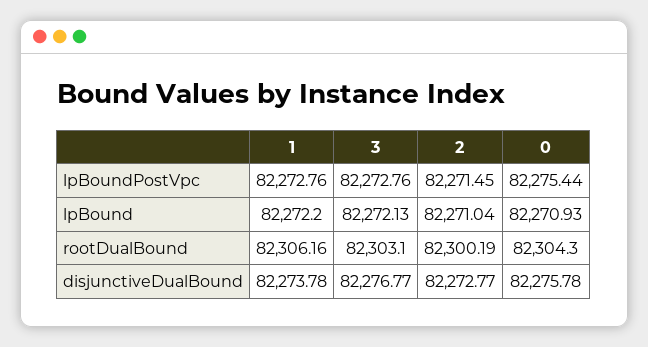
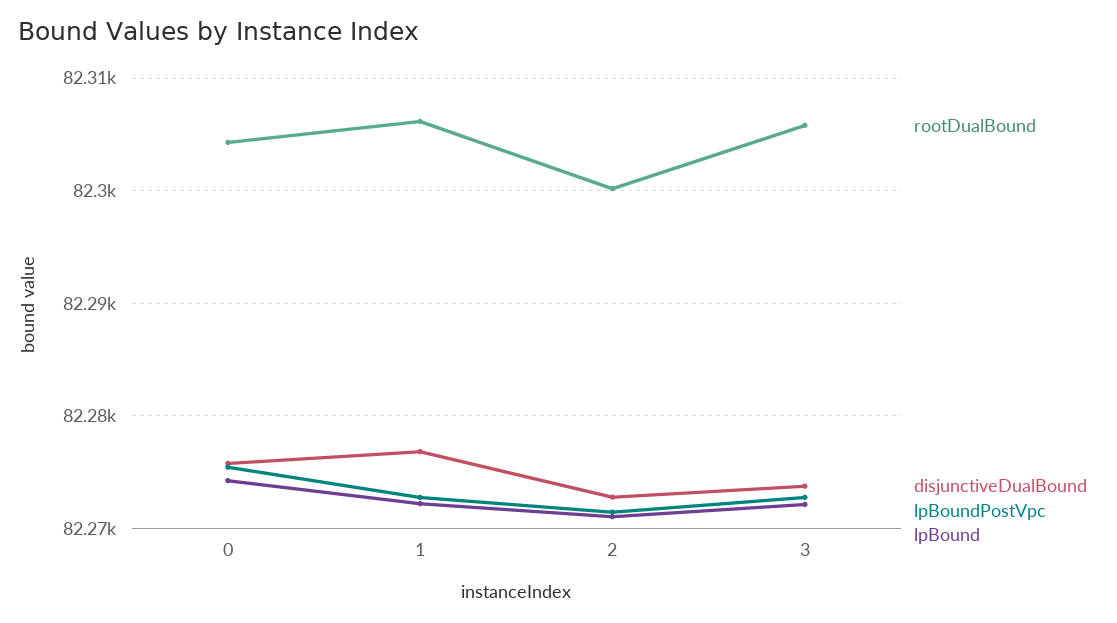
  {
    "lpBoundPostVpc": {
      "1": 82272.76,
      "3": 82272.76,
      "2": 82271.45,
      "0": 82275.44
    },
    "lpBound": {
      "1": 82272.2,
      "3": 82272.13,
      "2": 82271.04,
-     "0": 82270.93
+     "0": 82274
    },
    "rootDualBound": {
      "1": 82306.16,
-     "3": 82303.1,
+     "3": 82306,
      "2": 82300.19,
      "0": 82304.3
    },
    "disjunctiveDualBound": {
-     "1": 82273.78,
+     "1": 82277,
-     "3": 82276.77,
+     "3": 82274,
      "2": 82272.77,
      "0": 82275.78
    }
  }

